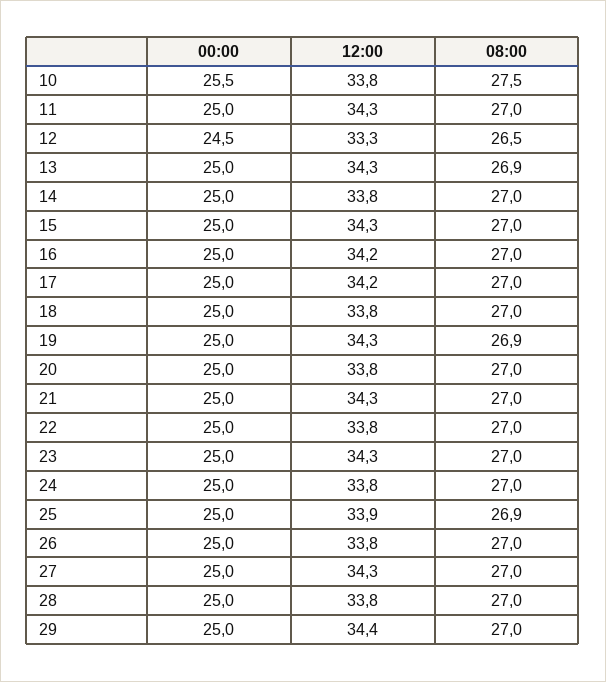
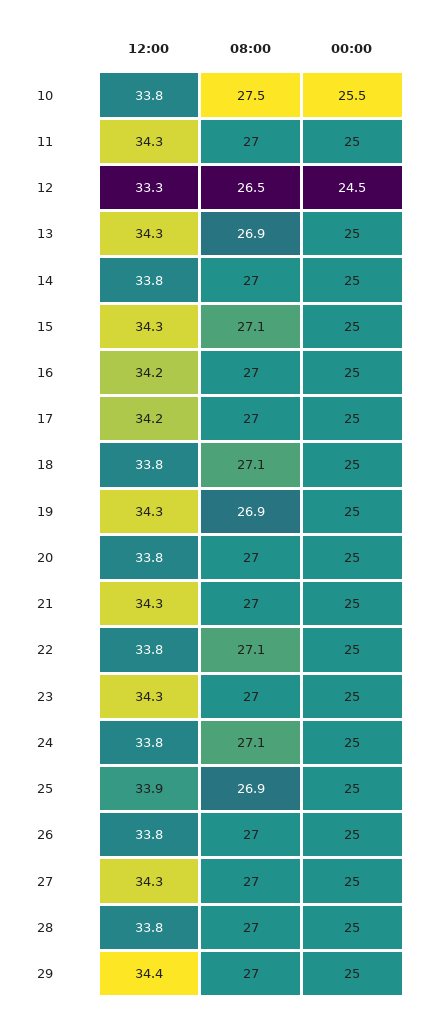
  {
    "00:00": {
      "10": 25.5,
      "11": 25,
      "12": 24.5,
      "13": 25,
      "14": 25,
      "15": 25,
      "16": 25,
      "17": 25,
      "18": 25,
      "19": 25,
      "20": 25,
      "21": 25,
      "22": 25,
      "23": 25,
      "24": 25,
      "25": 25,
      "26": 25,
      "27": 25,
      "28": 25,
      "29": 25
    },
    "12:00": {
      "10": 33.8,
      "11": 34.3,
      "12": 33.3,
      "13": 34.3,
      "14": 33.8,
      "15": 34.3,
      "16": 34.2,
      "17": 34.2,
      "18": 33.8,
      "19": 34.3,
      "20": 33.8,
      "21": 34.3,
      "22": 33.8,
      "23": 34.3,
      "24": 33.8,
      "25": 33.9,
      "26": 33.8,
      "27": 34.3,
      "28": 33.8,
      "29": 34.4
    },
    "08:00": {
      "10": 27.5,
      "11": 27,
      "12": 26.5,
      "13": 26.9,
      "14": 27,
-     "15": 27,
+     "15": 27.1,
      "16": 27,
      "17": 27,
-     "18": 27,
+     "18": 27.1,
      "19": 26.9,
      "20": 27,
      "21": 27,
-     "22": 27,
+     "22": 27.1,
      "23": 27,
-     "24": 27,
+     "24": 27.1,
      "25": 26.9,
      "26": 27,
      "27": 27,
      "28": 27,
      "29": 27
    }
  }

